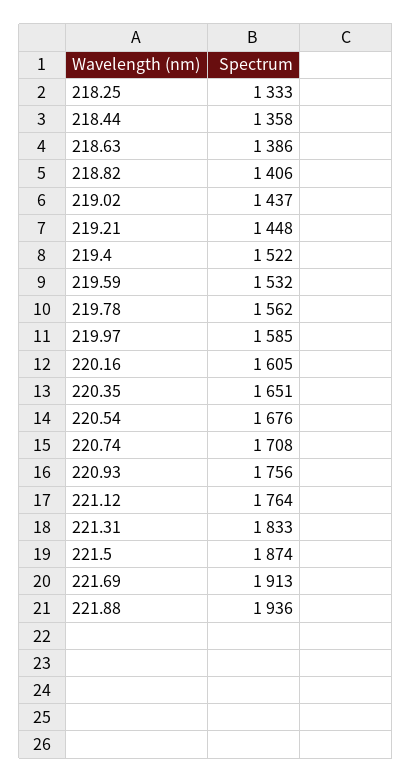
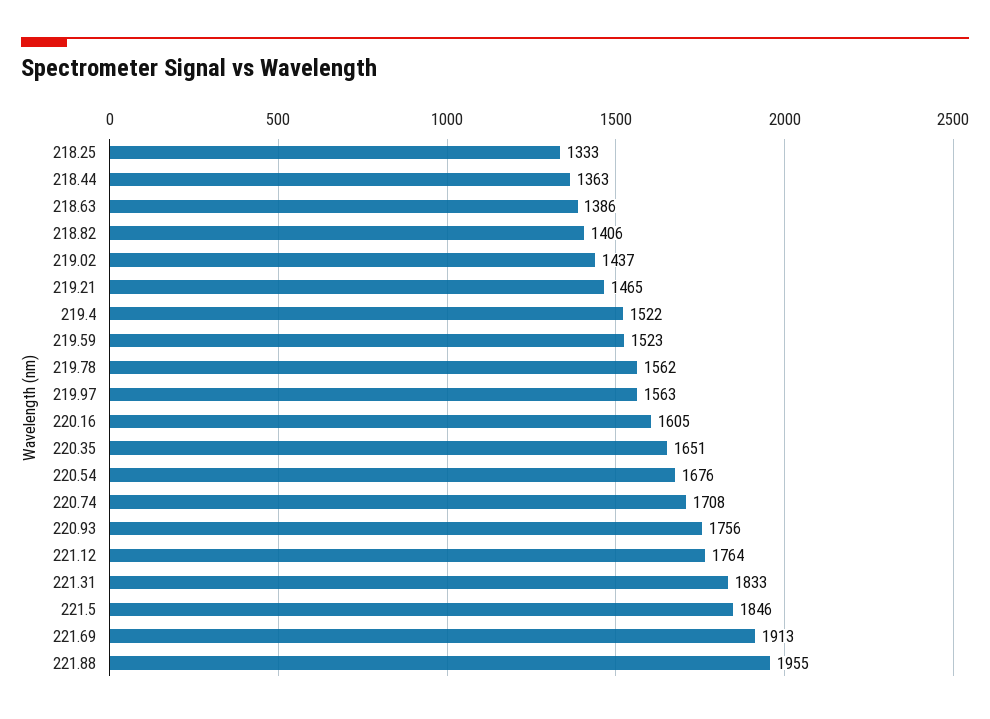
  {
    "218.25": 1333,
-   "218.44": 1358,
+   "218.44": 1363,
    "218.63": 1386,
    "218.82": 1406,
    "219.02": 1437,
-   "219.21": 1448,
+   "219.21": 1465,
    "219.4": 1522,
-   "219.59": 1532,
+   "219.59": 1523,
    "219.78": 1562,
-   "219.97": 1585,
+   "219.97": 1563,
    "220.16": 1605,
    "220.35": 1651,
    "220.54": 1676,
    "220.74": 1708,
    "220.93": 1756,
    "221.12": 1764,
    "221.31": 1833,
-   "221.5": 1874,
+   "221.5": 1846,
    "221.69": 1913,
-   "221.88": 1936
+   "221.88": 1955
  }

